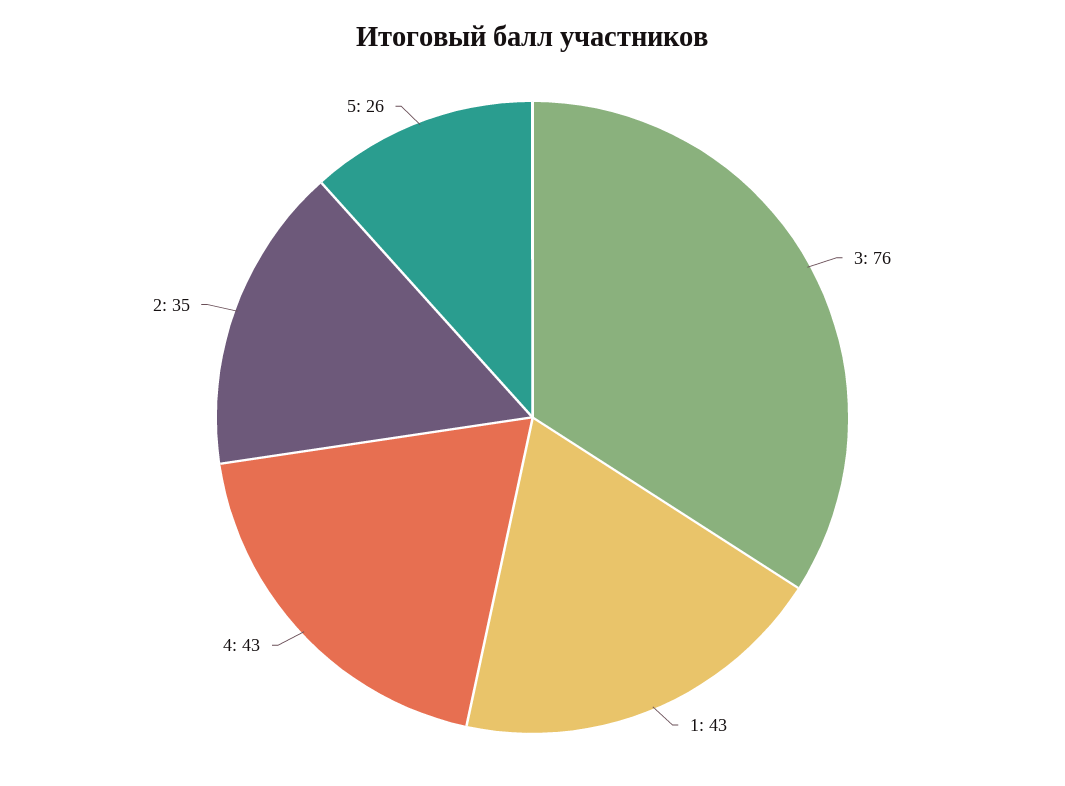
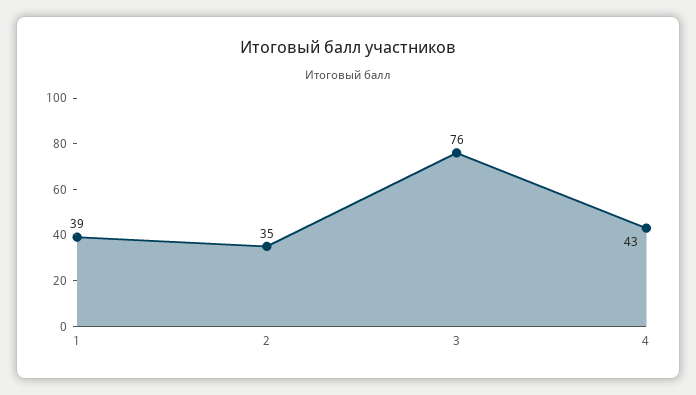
  {
    "3": 76,
-   "1": 43,
+   "1": 39,
    "4": 43,
-   "2": 35,
+   "2": 35
-   "5": 26
  }

